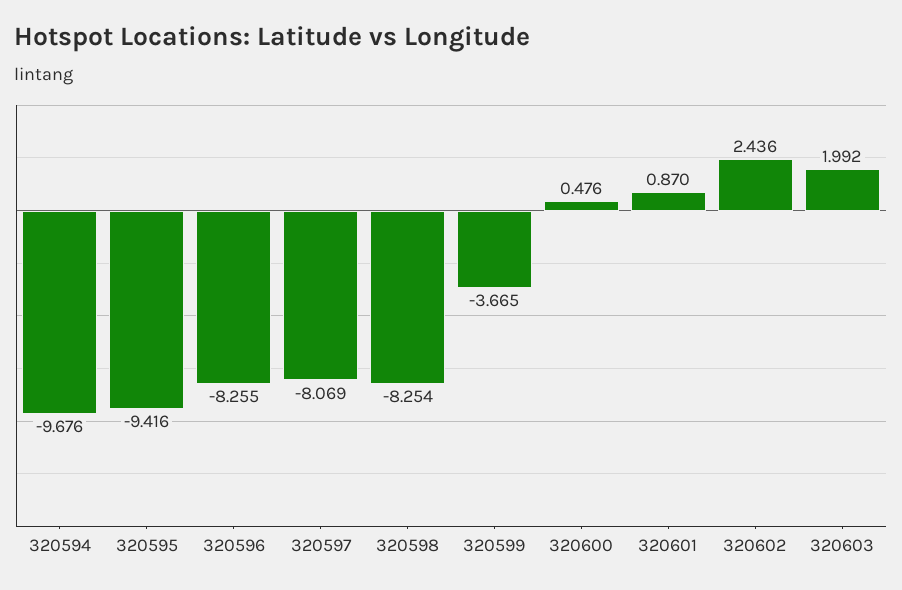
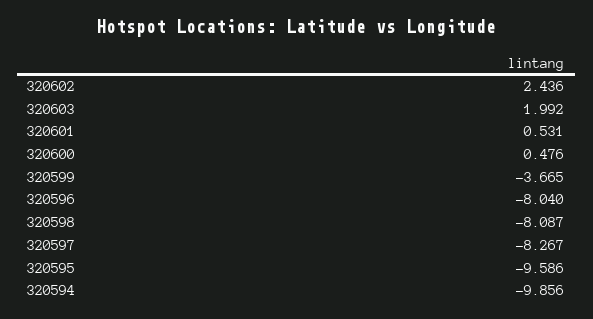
  {
-   "320594": -9.676,
+   "320594": -9.856,
-   "320595": -9.416,
+   "320595": -9.586,
-   "320596": -8.255,
+   "320596": -8.04,
-   "320597": -8.069,
+   "320597": -8.267,
-   "320598": -8.254,
+   "320598": -8.087,
    "320599": -3.665,
    "320600": 0.476,
-   "320601": 0.87,
+   "320601": 0.531,
    "320602": 2.436,
    "320603": 1.992
  }

